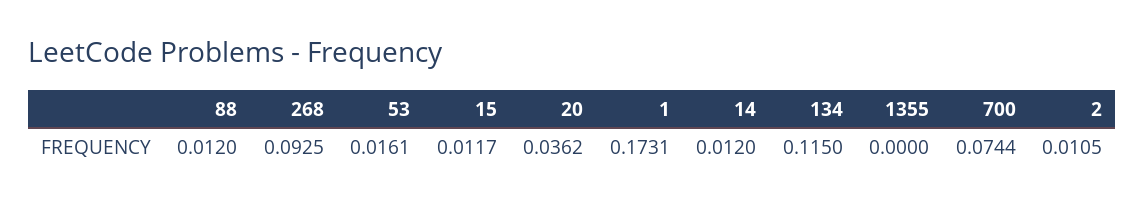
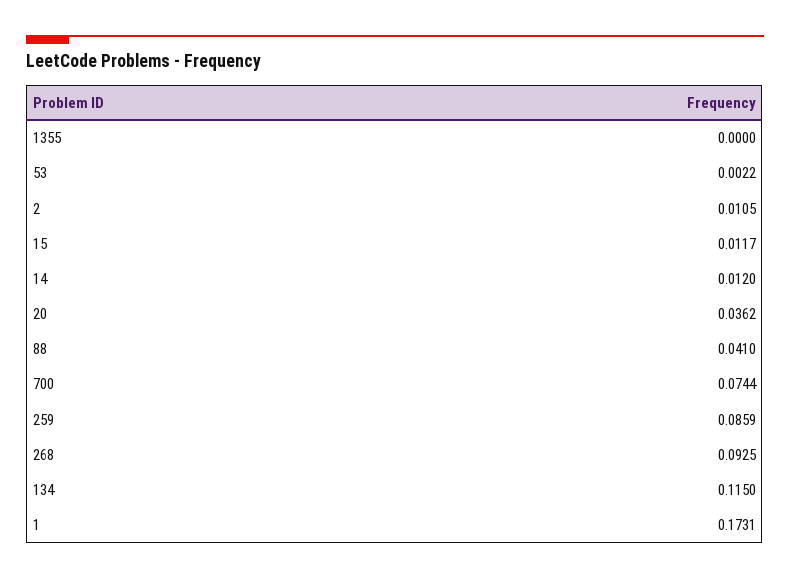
  {
-   "88": 0.012,
+   "88": 0.041,
    "268": 0.0925,
-   "53": 0.0161,
+   "53": 0.0022,
    "15": 0.0117,
    "20": 0.0362,
    "1": 0.1731,
    "14": 0.012,
    "134": 0.115,
    "1355": 0,
    "700": 0.0744,
-   "2": 0.0105
+   "2": 0.0105,
+   "259": 0.0859
  }

